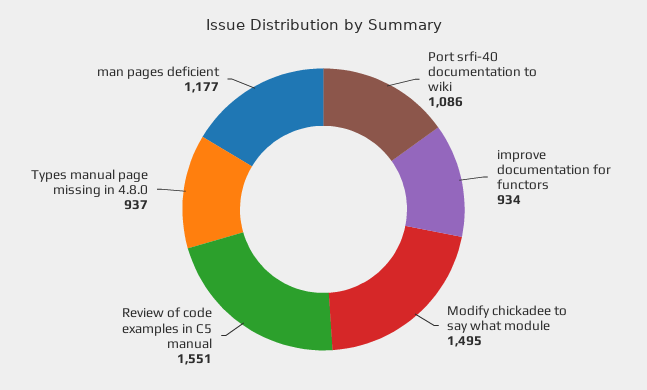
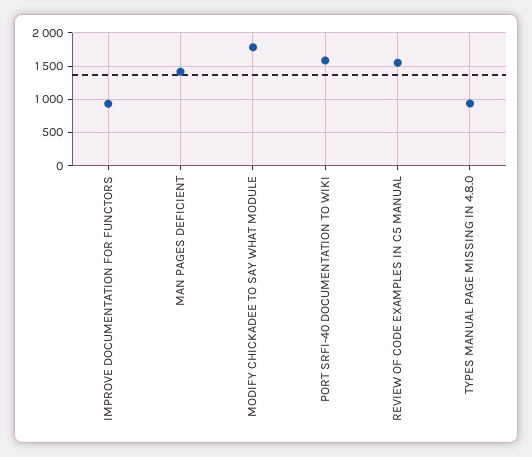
  {
-   "Port srfi-40 documentation to wiki": 1086,
+   "Port srfi-40 documentation to wiki": 1600,
    "improve documentation for functors": 934,
-   "Modify chickadee to say what module": 1495,
+   "Modify chickadee to say what module": 1800,
    "Review of code examples in C5 manual": 1551,
    "Types manual page missing in 4.8.0": 937,
-   "man pages deficient": 1177
+   "man pages deficient": 1400
  }

